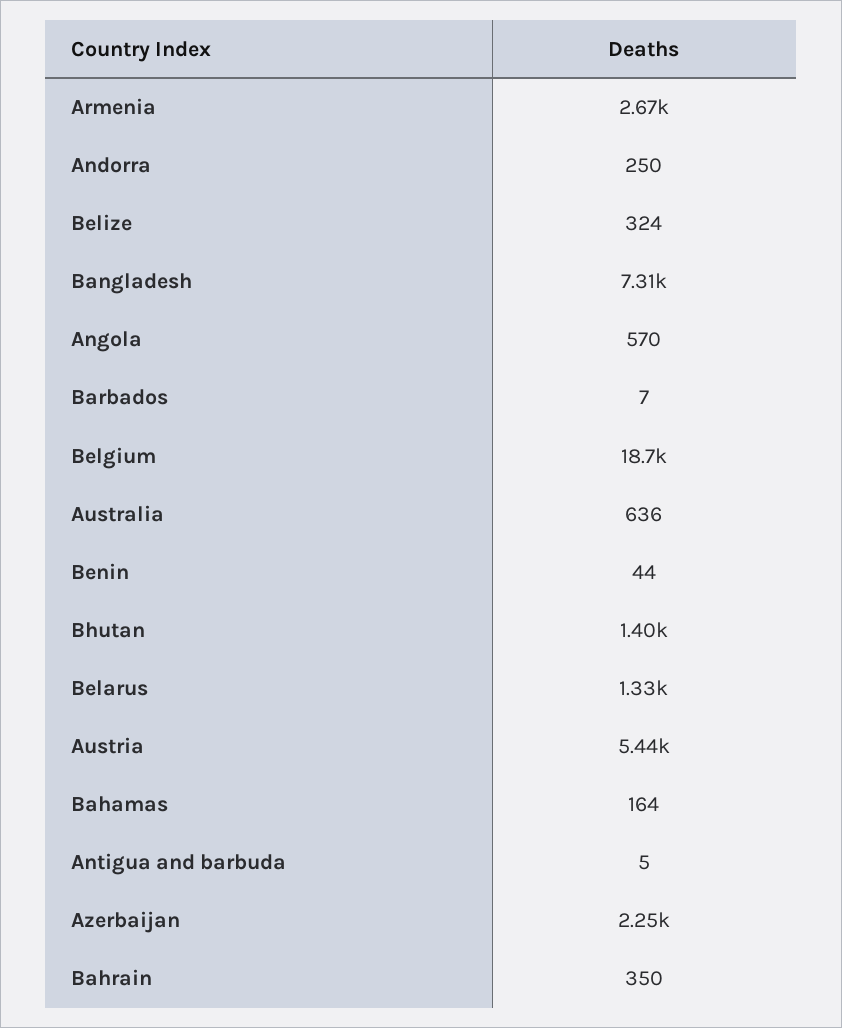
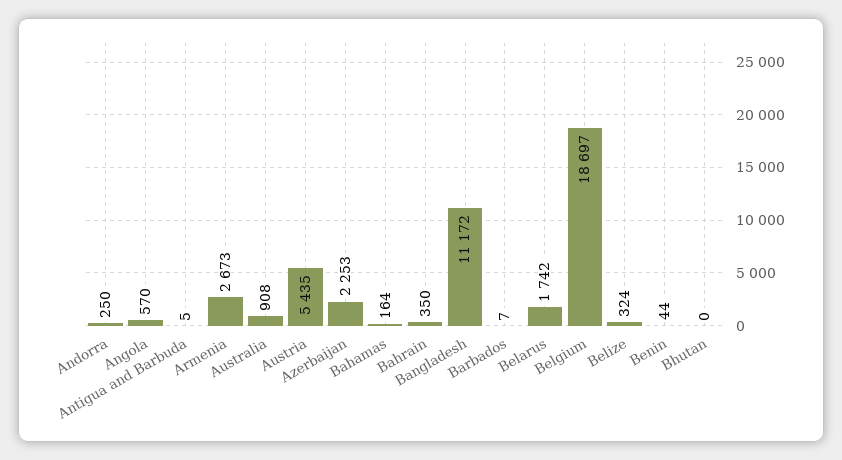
  {
    "Armenia": 2673,
    "Andorra": 250,
    "Belize": 324,
-   "Bangladesh": 7310,
+   "Bangladesh": 11172,
    "Angola": 570,
    "Barbados": 7,
    "Belgium": 18697,
-   "Australia": 636,
+   "Australia": 908,
    "Benin": 44,
-   "Bhutan": 1400,
+   "Bhutan": 0,
-   "Belarus": 1330,
+   "Belarus": 1742,
    "Austria": 5435,
    "Bahamas": 164,
    "Antigua and barbuda": 5,
    "Azerbaijan": 2253,
    "Bahrain": 350
  }

